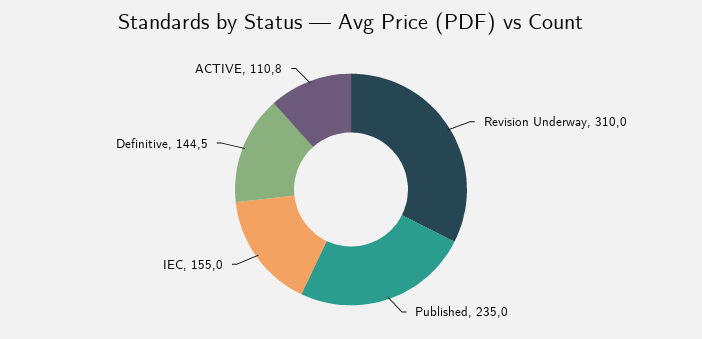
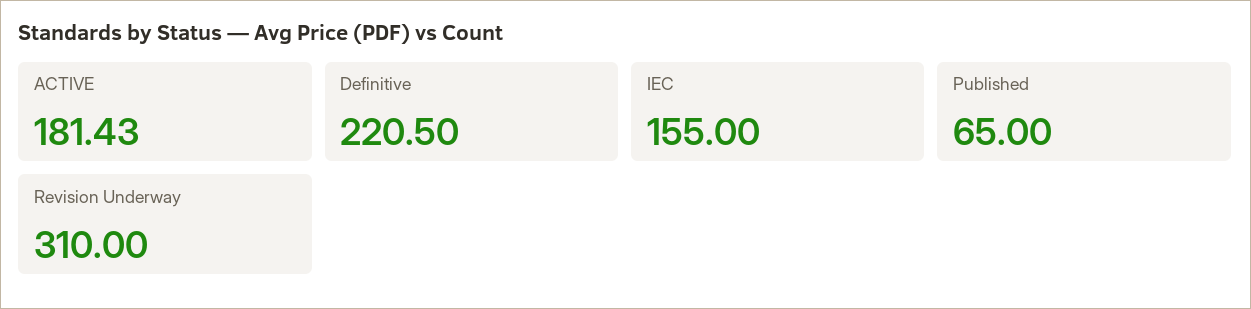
  {
    "Revision Underway": 310,
-   "Published": 235,
+   "Published": 65,
    "IEC": 155,
-   "Definitive": 144.5,
+   "Definitive": 220.5,
-   "ACTIVE": 110.8
+   "ACTIVE": 181.43
  }

